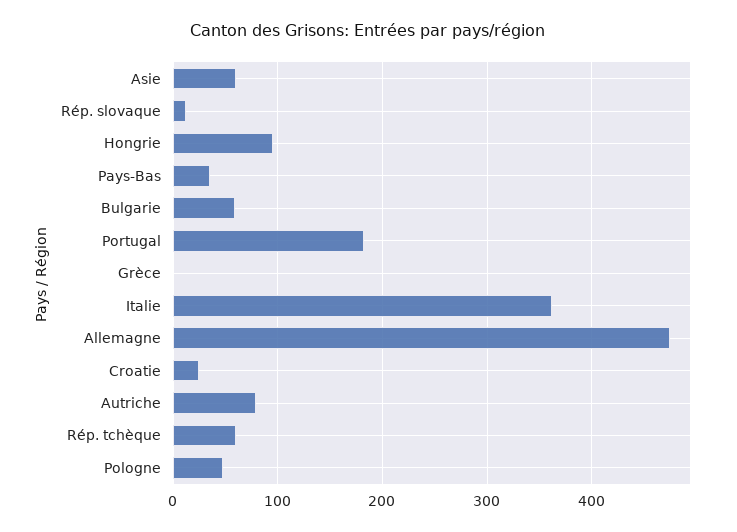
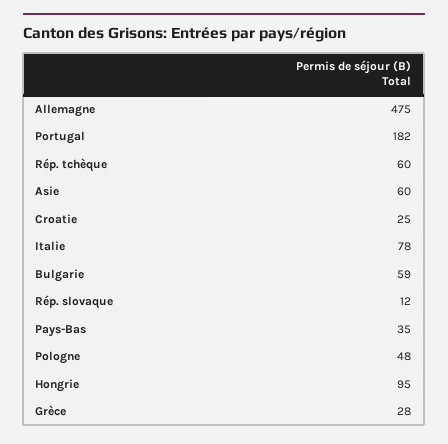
  {
    "Asie": 60,
    "Rép. slovaque": 12,
    "Hongrie": 95,
    "Pays-Bas": 35,
    "Bulgarie": 59,
    "Portugal": 182,
-   "Grèce": 0,
+   "Grèce": 28,
-   "Italie": 360,
+   "Italie": 78,
    "Allemagne": 475,
    "Croatie": 25,
-   "Autriche": 80,
    "Rép. tchèque": 60,
    "Pologne": 48
  }

